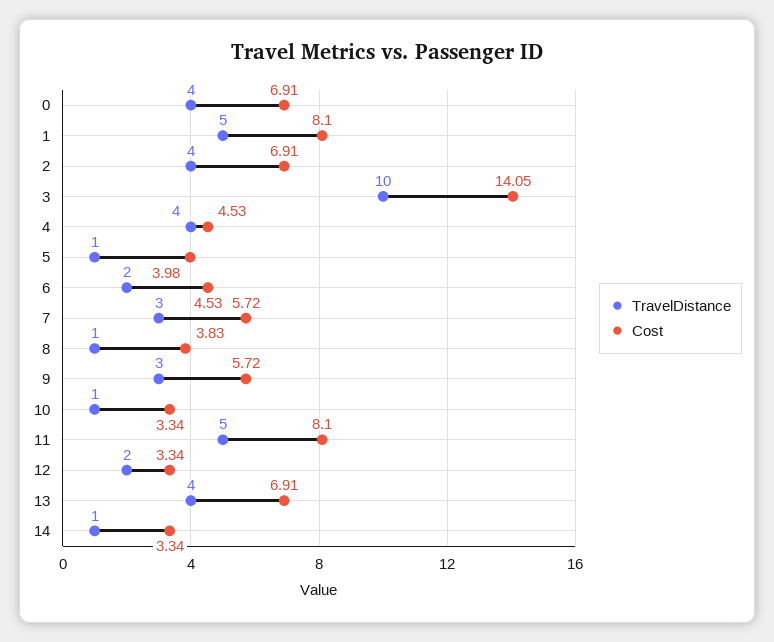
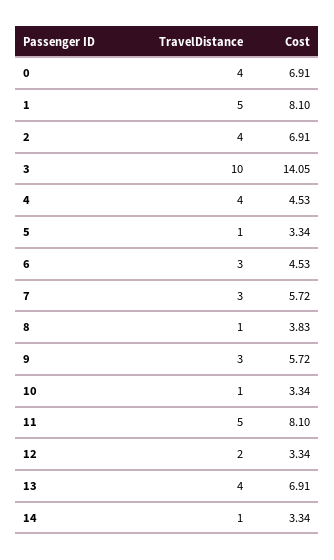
  {
    "TravelDistance": {
      "0": 4,
      "1": 5,
      "2": 4,
      "3": 10,
      "4": 4,
      "5": 1,
-     "6": 2,
+     "6": 3,
      "7": 3,
      "8": 1,
      "9": 3,
      "10": 1,
      "11": 5,
      "12": 2,
      "13": 4,
      "14": 1
    },
    "Cost": {
      "0": 6.91,
      "1": 8.1,
      "2": 6.91,
      "3": 14.05,
      "4": 4.53,
-     "5": 3.98,
+     "5": 3.34,
      "6": 4.53,
      "7": 5.72,
      "8": 3.83,
      "9": 5.72,
      "10": 3.34,
      "11": 8.1,
      "12": 3.34,
      "13": 6.91,
      "14": 3.34
    }
  }

